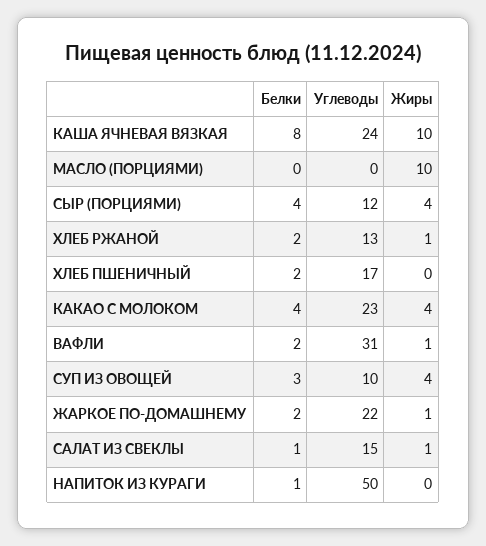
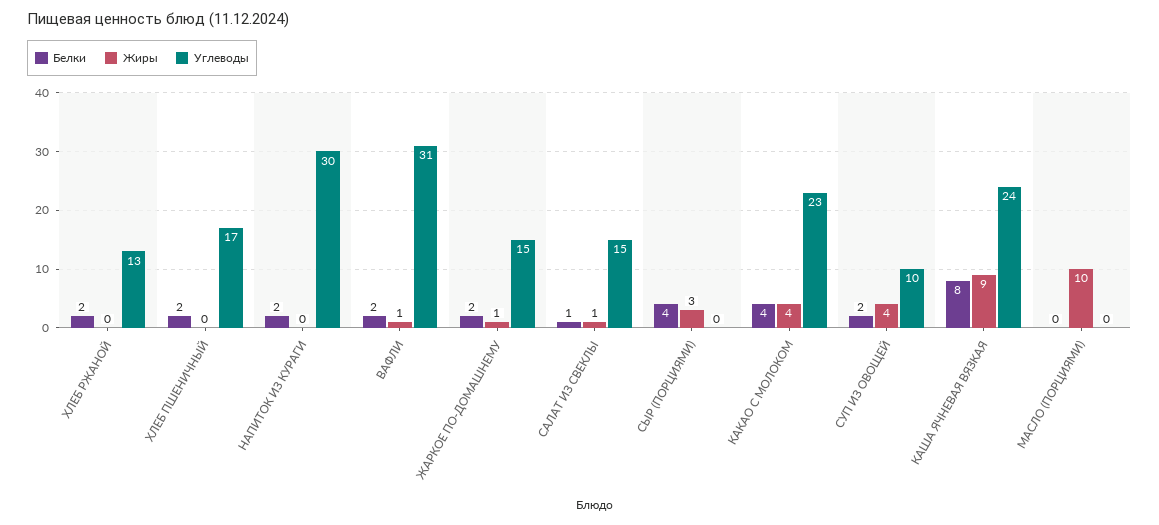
  {
    "Белки": {
      "КАША ЯЧНЕВАЯ ВЯЗКАЯ": 8,
      "МАСЛО (ПОРЦИЯМИ)": 0,
      "СЫР (ПОРЦИЯМИ)": 4,
      "ХЛЕБ РЖАНОЙ": 2,
      "ХЛЕБ ПШЕНИЧНЫЙ": 2,
      "КАКАО С МОЛОКОМ": 4,
      "ВАФЛИ": 2,
-     "СУП ИЗ ОВОЩЕЙ": 3,
+     "СУП ИЗ ОВОЩЕЙ": 2,
      "ЖАРКОЕ ПО-ДОМАШНЕМУ": 2,
      "САЛАТ ИЗ СВЕКЛЫ": 1,
-     "НАПИТОК ИЗ КУРАГИ": 1
+     "НАПИТОК ИЗ КУРАГИ": 2
    },
    "Углеводы": {
      "КАША ЯЧНЕВАЯ ВЯЗКАЯ": 24,
      "МАСЛО (ПОРЦИЯМИ)": 0,
-     "СЫР (ПОРЦИЯМИ)": 12,
+     "СЫР (ПОРЦИЯМИ)": 0,
      "ХЛЕБ РЖАНОЙ": 13,
      "ХЛЕБ ПШЕНИЧНЫЙ": 17,
      "КАКАО С МОЛОКОМ": 23,
      "ВАФЛИ": 31,
      "СУП ИЗ ОВОЩЕЙ": 10,
-     "ЖАРКОЕ ПО-ДОМАШНЕМУ": 22,
+     "ЖАРКОЕ ПО-ДОМАШНЕМУ": 15,
      "САЛАТ ИЗ СВЕКЛЫ": 15,
-     "НАПИТОК ИЗ КУРАГИ": 50
+     "НАПИТОК ИЗ КУРАГИ": 30
    },
    "Жиры": {
-     "КАША ЯЧНЕВАЯ ВЯЗКАЯ": 10,
+     "КАША ЯЧНЕВАЯ ВЯЗКАЯ": 9,
      "МАСЛО (ПОРЦИЯМИ)": 10,
-     "СЫР (ПОРЦИЯМИ)": 4,
+     "СЫР (ПОРЦИЯМИ)": 3,
-     "ХЛЕБ РЖАНОЙ": 1,
+     "ХЛЕБ РЖАНОЙ": 0,
      "ХЛЕБ ПШЕНИЧНЫЙ": 0,
      "КАКАО С МОЛОКОМ": 4,
      "ВАФЛИ": 1,
      "СУП ИЗ ОВОЩЕЙ": 4,
      "ЖАРКОЕ ПО-ДОМАШНЕМУ": 1,
      "САЛАТ ИЗ СВЕКЛЫ": 1,
      "НАПИТОК ИЗ КУРАГИ": 0
    }
  }

